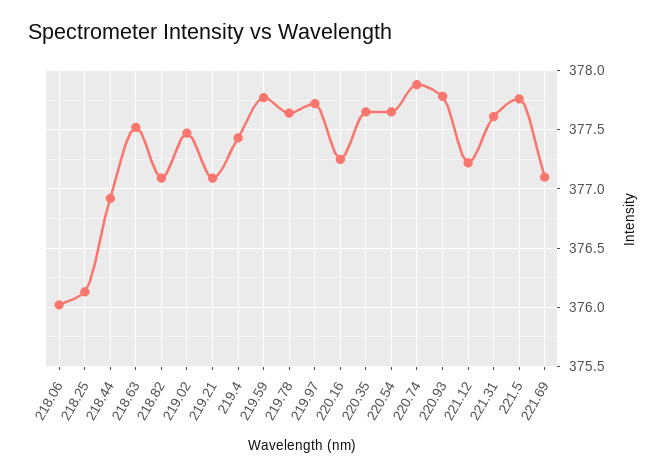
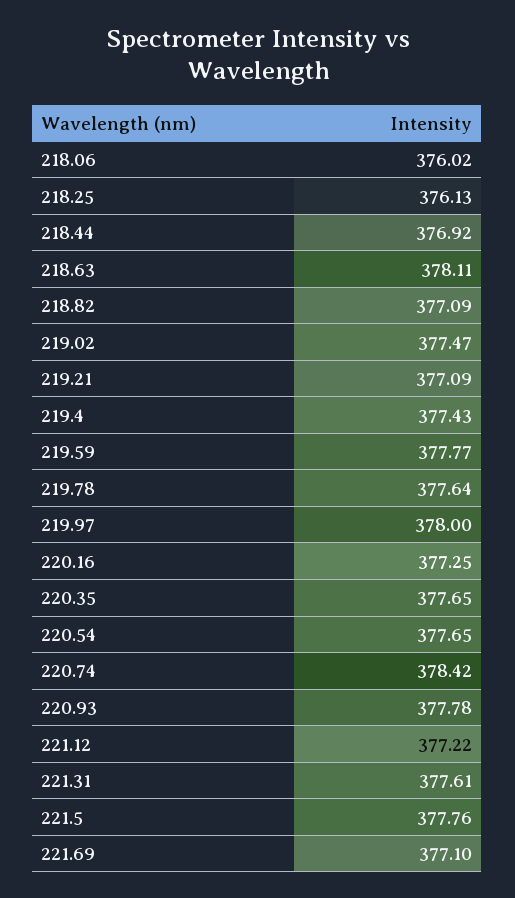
  {
    "218.06": 376.02,
    "218.25": 376.13,
    "218.44": 376.92,
-   "218.63": 377.5,
+   "218.63": 378.11,
    "218.82": 377.09,
    "219.02": 377.47,
    "219.21": 377.09,
    "219.4": 377.43,
    "219.59": 377.77,
    "219.78": 377.64,
-   "219.97": 377.7,
+   "219.97": 378,
    "220.16": 377.25,
    "220.35": 377.65,
    "220.54": 377.65,
-   "220.74": 377.9,
+   "220.74": 378.42,
    "220.93": 377.78,
    "221.12": 377.22,
    "221.31": 377.61,
    "221.5": 377.76,
    "221.69": 377.1
  }

